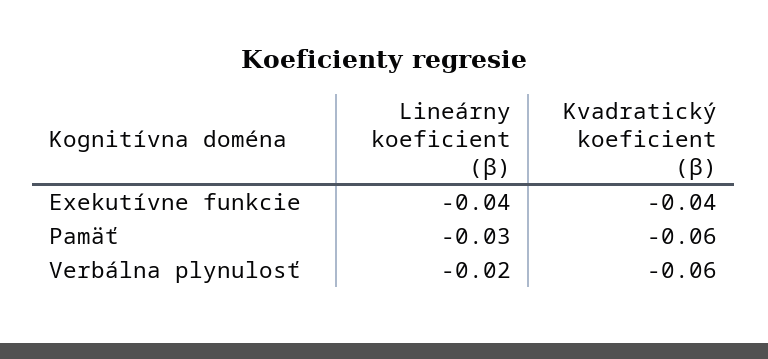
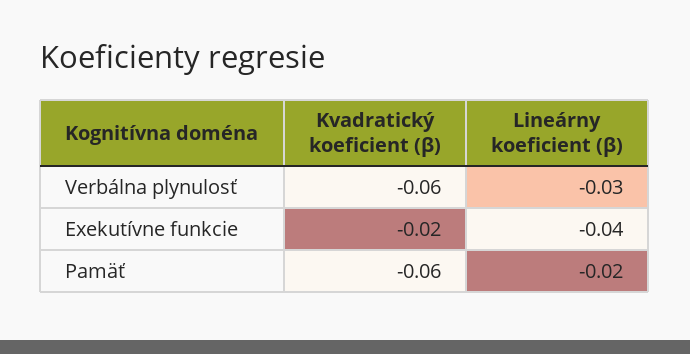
  {
    "Lineárny koeficient (β)": {
      "Exekutívne funkcie": -0.04,
-     "Pamäť": -0.03,
+     "Pamäť": -0.02,
-     "Verbálna plynulosť": -0.02
+     "Verbálna plynulosť": -0.03
    },
    "Kvadratický koeficient (β)": {
-     "Exekutívne funkcie": -0.04,
+     "Exekutívne funkcie": -0.02,
      "Pamäť": -0.06,
      "Verbálna plynulosť": -0.06
    }
  }

